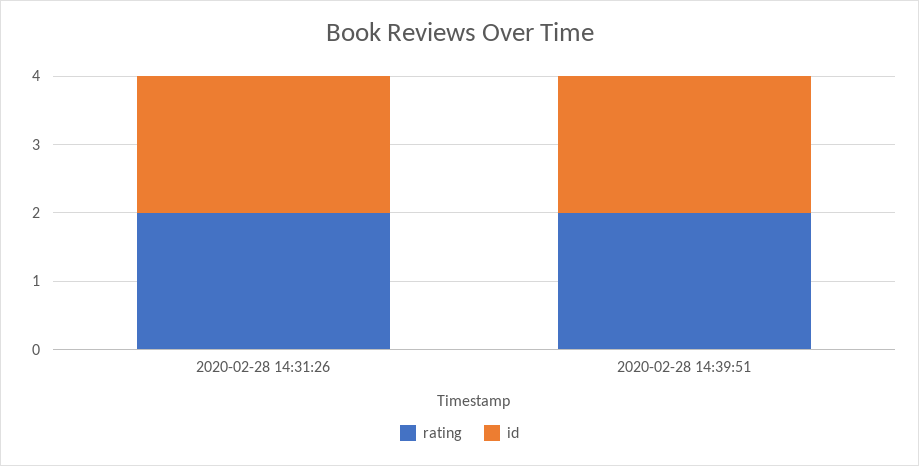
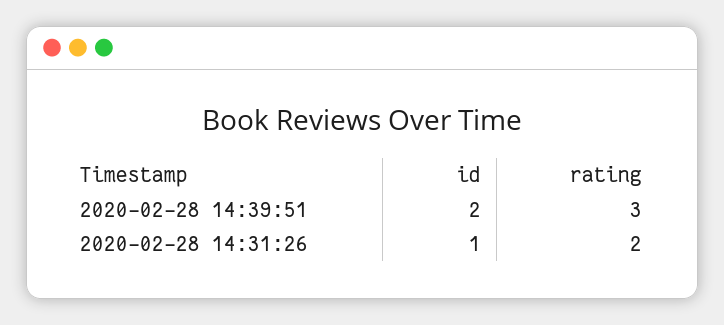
  {
    "rating": {
      "2020-02-28 14:31:26": 2,
-     "2020-02-28 14:39:51": 2
+     "2020-02-28 14:39:51": 3
    },
    "id": {
-     "2020-02-28 14:31:26": 2,
+     "2020-02-28 14:31:26": 1,
      "2020-02-28 14:39:51": 2
    }
  }

